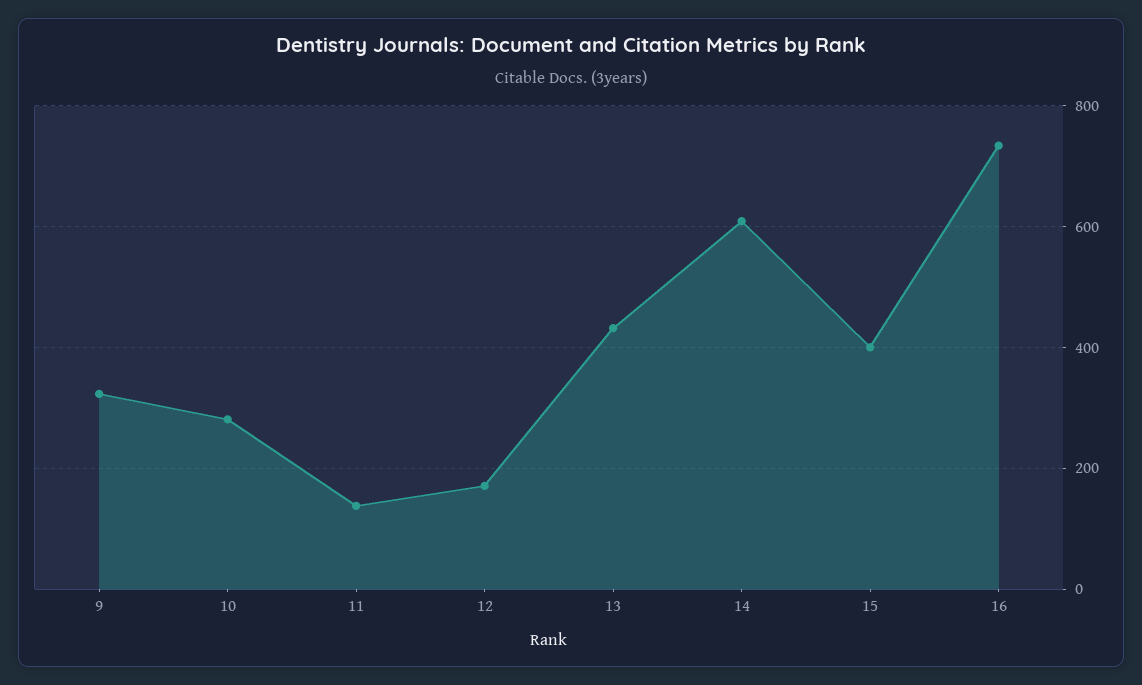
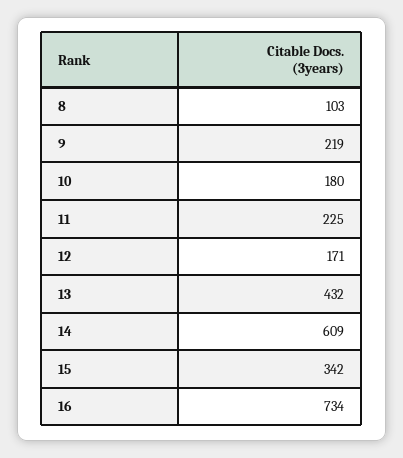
  {
-   "9": 320,
+   "9": 219,
-   "10": 280,
+   "10": 180,
-   "11": 140,
+   "11": 225,
    "12": 171,
    "13": 432,
    "14": 609,
-   "15": 400,
+   "15": 342,
-   "16": 734
+   "16": 734,
+   "8": 103
  }

